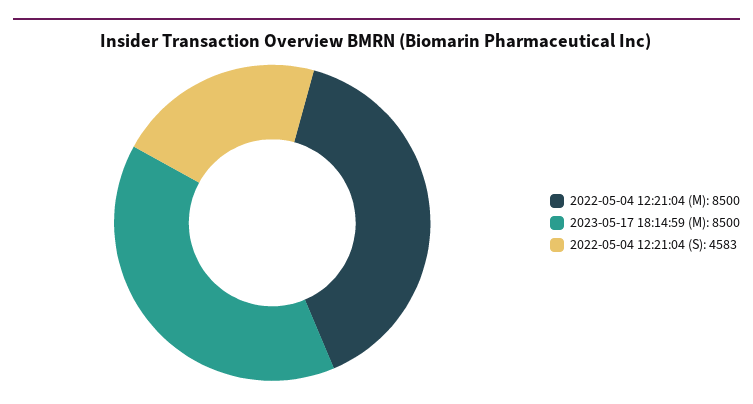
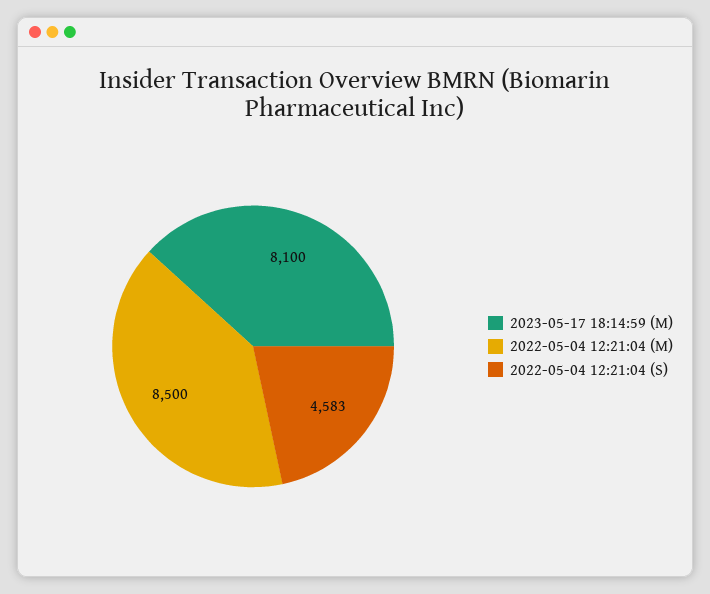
  {
    "2022-05-04 12:21:04 (M)": 8500,
-   "2023-05-17 18:14:59 (M)": 8500,
+   "2023-05-17 18:14:59 (M)": 8100,
    "2022-05-04 12:21:04 (S)": 4583
  }

